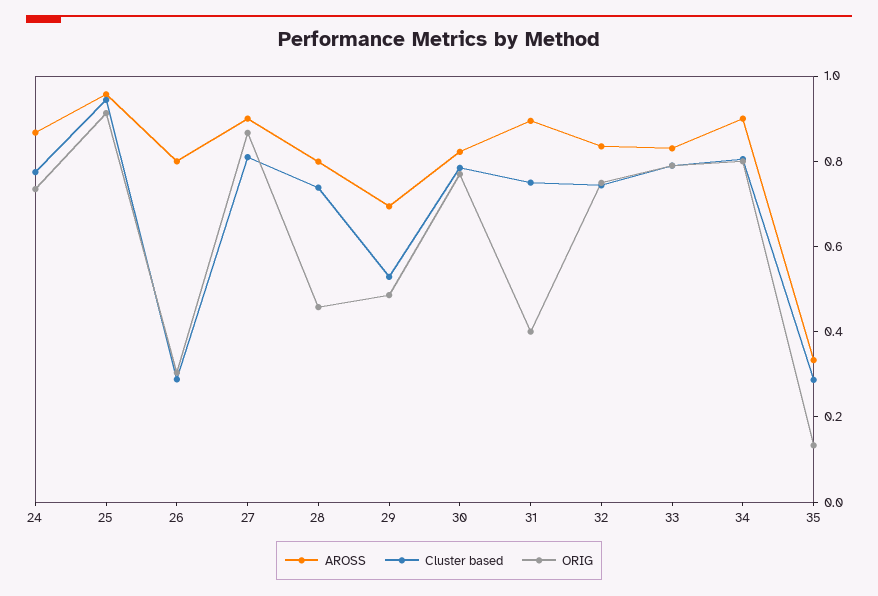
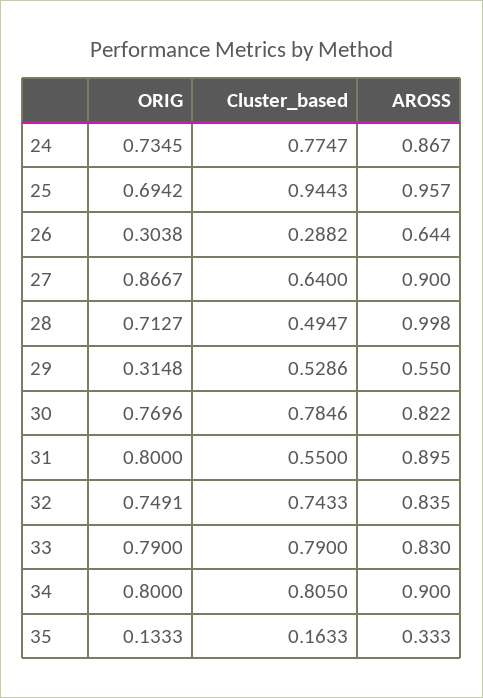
  {
    "AROSS": {
      "24": 0.867,
      "25": 0.957,
-     "26": 0.8,
+     "26": 0.644,
      "27": 0.9,
-     "28": 0.8,
+     "28": 0.998,
-     "29": 0.7,
+     "29": 0.55,
      "30": 0.822,
      "31": 0.895,
      "32": 0.835,
      "33": 0.83,
      "34": 0.9,
      "35": 0.333
    },
    "Cluster based": {
      "24": 0.7747,
      "25": 0.9443,
      "26": 0.2882,
-     "27": 0.8,
+     "27": 0.64,
-     "28": 0.75,
+     "28": 0.4947,
      "29": 0.5286,
      "30": 0.7846,
-     "31": 0.75,
+     "31": 0.55,
      "32": 0.7433,
      "33": 0.79,
      "34": 0.805,
-     "35": 0.3
+     "35": 0.1633
    },
    "ORIG": {
      "24": 0.7345,
-     "25": 0.9,
+     "25": 0.6942,
      "26": 0.3038,
      "27": 0.8667,
-     "28": 0.45,
+     "28": 0.7127,
-     "29": 0.5,
+     "29": 0.3148,
      "30": 0.7696,
-     "31": 0.4,
+     "31": 0.8,
      "32": 0.7491,
      "33": 0.79,
      "34": 0.8,
      "35": 0.1333
    }
  }

